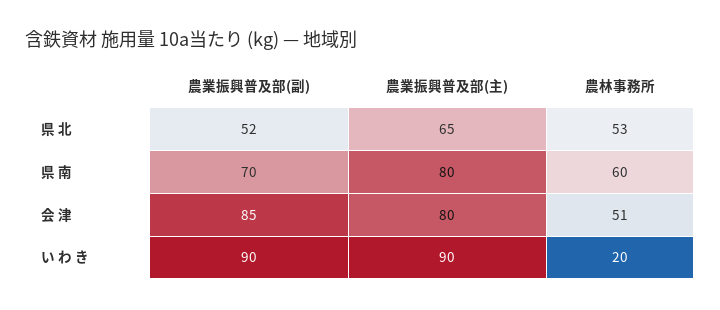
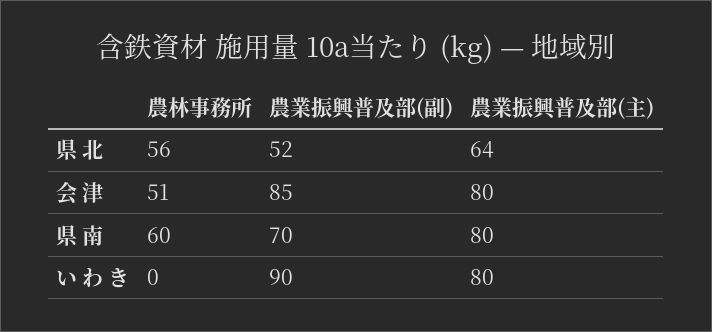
  {
    "農業振興普及部(副)": {
      "県 北": 52,
      "県 南": 70,
      "会 津": 85,
      "い わ き": 90
    },
    "農業振興普及部(主)": {
-     "県 北": 65,
+     "県 北": 64,
      "県 南": 80,
      "会 津": 80,
-     "い わ き": 90
+     "い わ き": 80
    },
    "農林事務所": {
-     "県 北": 53,
+     "県 北": 56,
      "県 南": 60,
      "会 津": 51,
-     "い わ き": 20
+     "い わ き": 0
    }
  }

